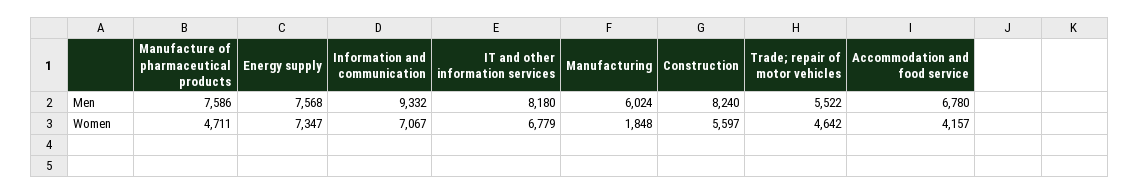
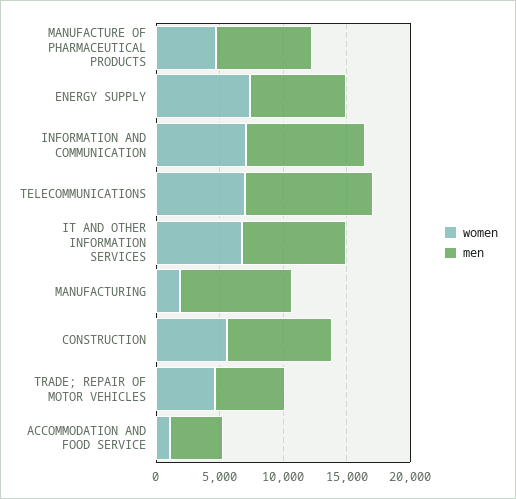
  {
    "Men": {
      "Manufacture of pharmaceutical products": 7586,
      "Energy supply": 7568,
      "Information and communication": 9332,
      "IT and other information services": 8180,
-     "Manufacturing": 6024,
+     "Manufacturing": 9000,
      "Construction": 8240,
      "Trade; repair of motor vehicles": 5522,
-     "Accommodation and food service": 6780
+     "Accommodation and food service": 4000,
+     "TELECOMMUNICATIONS": 10000
    },
    "Women": {
      "Manufacture of pharmaceutical products": 4711,
      "Energy supply": 7347,
      "Information and communication": 7067,
      "IT and other information services": 6779,
      "Manufacturing": 1848,
      "Construction": 5597,
      "Trade; repair of motor vehicles": 4642,
-     "Accommodation and food service": 4157
+     "Accommodation and food service": 1000,
+     "TELECOMMUNICATIONS": 7000
    }
  }

